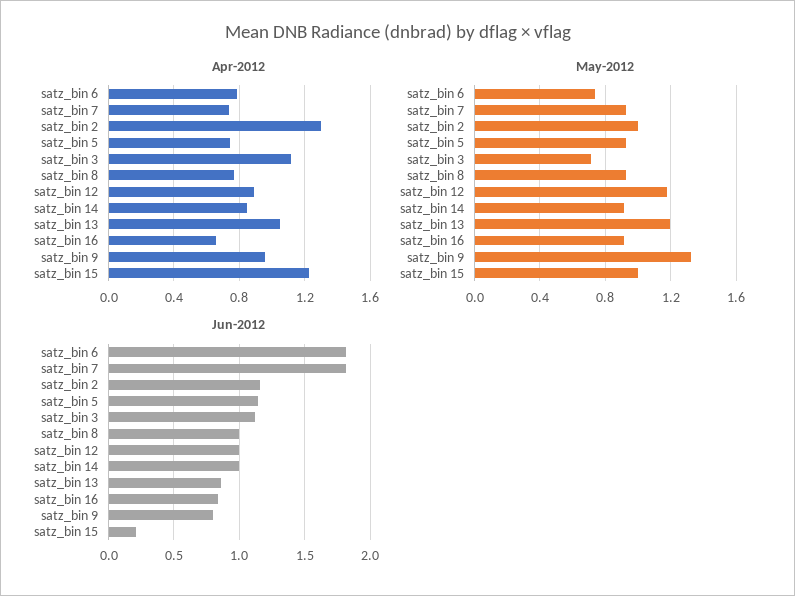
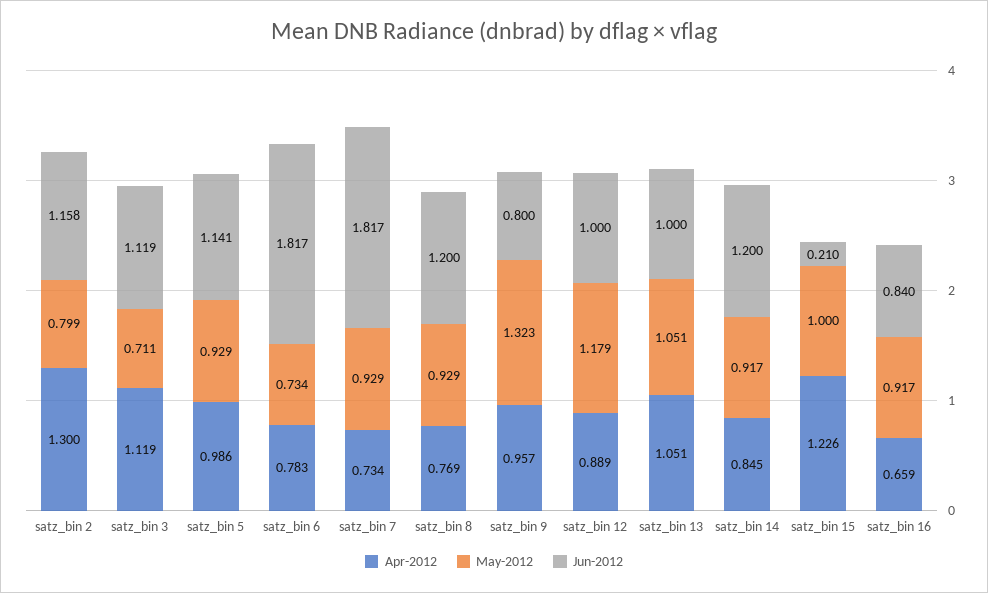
  {
    "Apr-2012": {
      "satz_bin 6": 0.783,
      "satz_bin 7": 0.734,
      "satz_bin 2": 1.3,
-     "satz_bin 5": 0.75,
+     "satz_bin 5": 0.986,
      "satz_bin 3": 1.119,
      "satz_bin 8": 0.769,
      "satz_bin 12": 0.889,
      "satz_bin 14": 0.845,
      "satz_bin 13": 1.051,
      "satz_bin 16": 0.659,
      "satz_bin 9": 0.957,
      "satz_bin 15": 1.226
    },
    "May-2012": {
      "satz_bin 6": 0.734,
      "satz_bin 7": 0.929,
-     "satz_bin 2": 1,
+     "satz_bin 2": 0.799,
      "satz_bin 5": 0.929,
      "satz_bin 3": 0.711,
      "satz_bin 8": 0.929,
      "satz_bin 12": 1.179,
      "satz_bin 14": 0.917,
-     "satz_bin 13": 1.2,
+     "satz_bin 13": 1.051,
      "satz_bin 16": 0.917,
      "satz_bin 9": 1.323,
      "satz_bin 15": 1
    },
    "Jun-2012": {
      "satz_bin 6": 1.817,
      "satz_bin 7": 1.817,
      "satz_bin 2": 1.158,
      "satz_bin 5": 1.141,
      "satz_bin 3": 1.119,
-     "satz_bin 8": 1,
+     "satz_bin 8": 1.2,
      "satz_bin 12": 1,
-     "satz_bin 14": 1,
+     "satz_bin 14": 1.2,
-     "satz_bin 13": 0.85,
+     "satz_bin 13": 1,
      "satz_bin 16": 0.84,
      "satz_bin 9": 0.8,
      "satz_bin 15": 0.21
    }
  }

